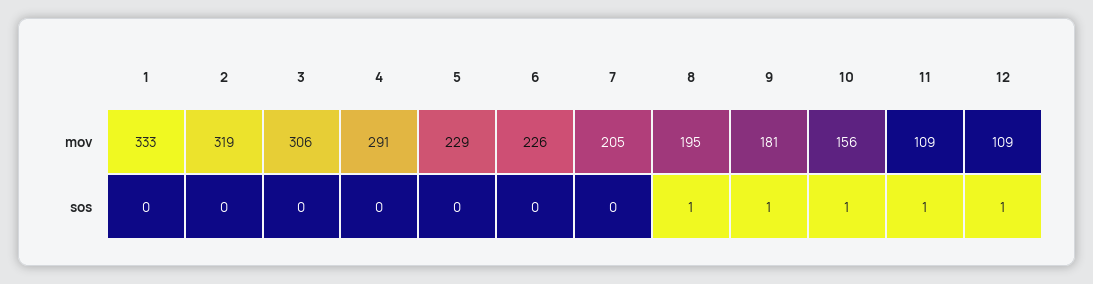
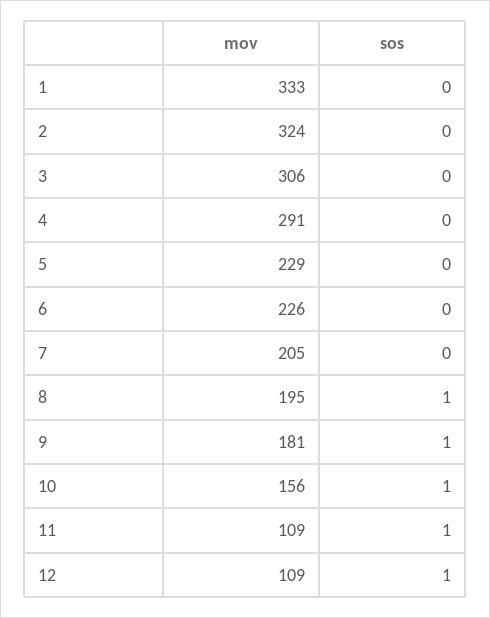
  {
    "1": {
      "mov": 333,
      "sos": 0
    },
    "2": {
-     "mov": 319,
+     "mov": 324,
      "sos": 0
    },
    "3": {
      "mov": 306,
      "sos": 0
    },
    "4": {
      "mov": 291,
      "sos": 0
    },
    "5": {
      "mov": 229,
      "sos": 0
    },
    "6": {
      "mov": 226,
      "sos": 0
    },
    "7": {
      "mov": 205,
      "sos": 0
    },
    "8": {
      "mov": 195,
      "sos": 1
    },
    "9": {
      "mov": 181,
      "sos": 1
    },
    "10": {
      "mov": 156,
      "sos": 1
    },
    "11": {
      "mov": 109,
      "sos": 1
    },
    "12": {
      "mov": 109,
      "sos": 1
    }
  }

